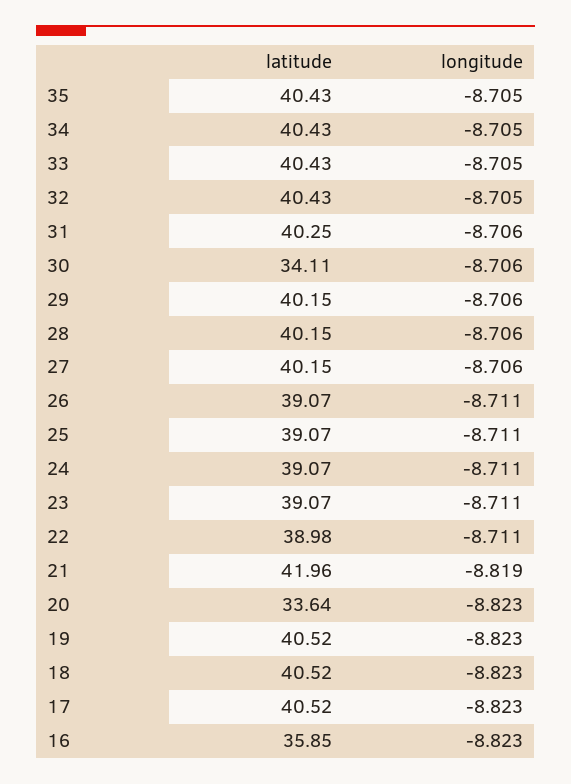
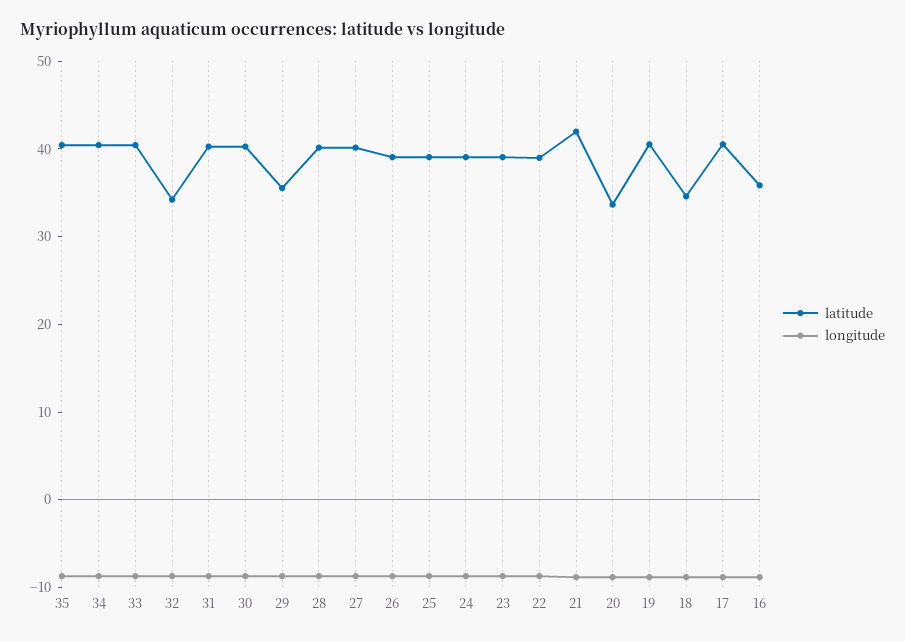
  {
    "latitude": {
      "35": 40.43,
      "34": 40.43,
      "33": 40.43,
-     "32": 40.43,
+     "32": 34,
      "31": 40.25,
-     "30": 34.11,
+     "30": 40,
-     "29": 40.15,
+     "29": 36,
      "28": 40.15,
      "27": 40.15,
      "26": 39.07,
      "25": 39.07,
      "24": 39.07,
      "23": 39.07,
      "22": 38.98,
      "21": 41.96,
      "20": 33.64,
      "19": 40.52,
-     "18": 40.52,
+     "18": 34,
      "17": 40.52,
      "16": 35.85
    },
    "longitude": {
      "35": -8.705,
      "34": -8.705,
      "33": -8.705,
      "32": -8.705,
      "31": -8.706,
      "30": -8.706,
      "29": -8.706,
      "28": -8.706,
      "27": -8.706,
      "26": -8.711,
      "25": -8.711,
      "24": -8.711,
      "23": -8.711,
      "22": -8.711,
      "21": -8.819,
      "20": -8.823,
      "19": -8.823,
      "18": -8.823,
      "17": -8.823,
      "16": -8.823
    }
  }

